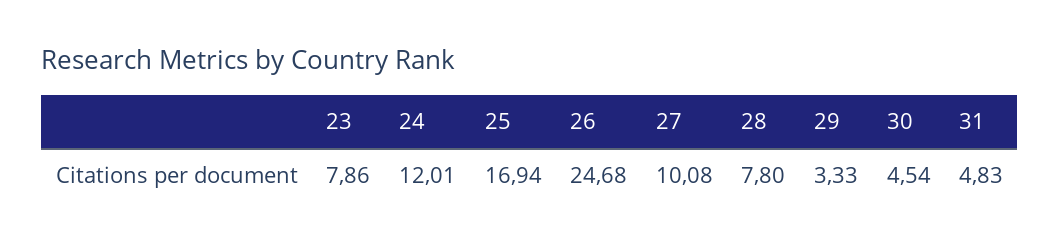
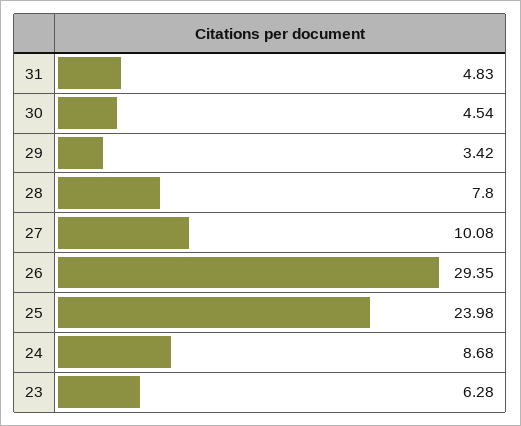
  {
-   "23": 7.86,
+   "23": 6.28,
-   "24": 12.01,
+   "24": 8.68,
-   "25": 16.94,
+   "25": 23.98,
-   "26": 24.68,
+   "26": 29.35,
    "27": 10.08,
    "28": 7.8,
-   "29": 3.33,
+   "29": 3.42,
    "30": 4.54,
    "31": 4.83
  }

